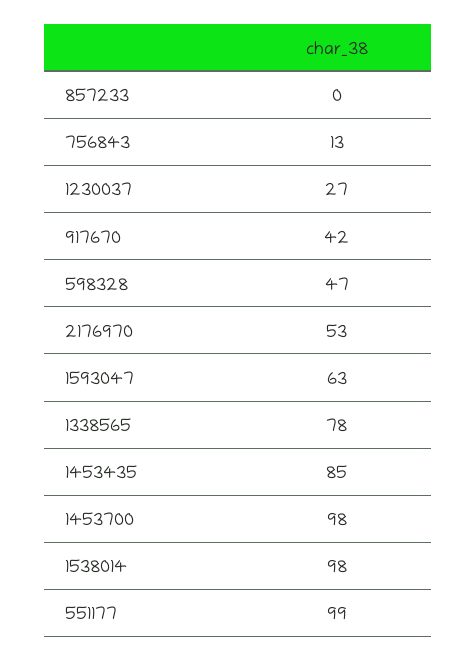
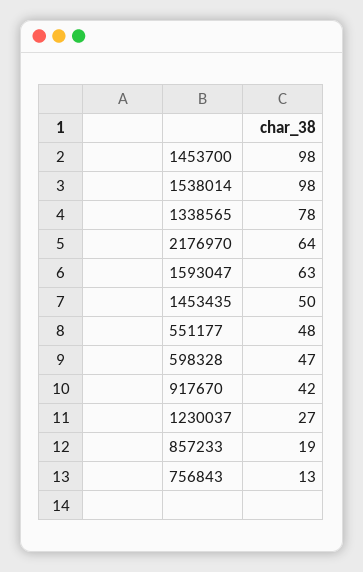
  {
-   "857233": 0,
+   "857233": 19,
    "756843": 13,
    "1230037": 27,
    "917670": 42,
    "598328": 47,
-   "2176970": 53,
+   "2176970": 64,
    "1593047": 63,
    "1338565": 78,
-   "1453435": 85,
+   "1453435": 50,
    "1453700": 98,
    "1538014": 98,
-   "551177": 99
+   "551177": 48
  }

